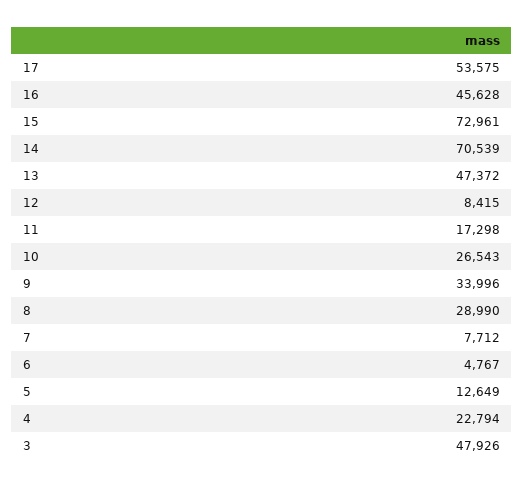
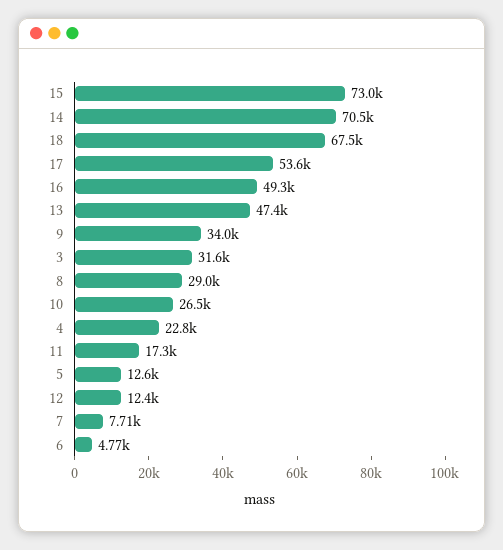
  {
    "17": 53575,
-   "16": 45628,
+   "16": 49300,
    "15": 72961,
    "14": 70539,
    "13": 47372,
-   "12": 8415,
+   "12": 12400,
    "11": 17298,
    "10": 26543,
    "9": 33996,
    "8": 28990,
    "7": 7712,
    "6": 4767,
    "5": 12649,
    "4": 22794,
-   "3": 47926
+   "3": 31600,
+   "18": 67500
  }

